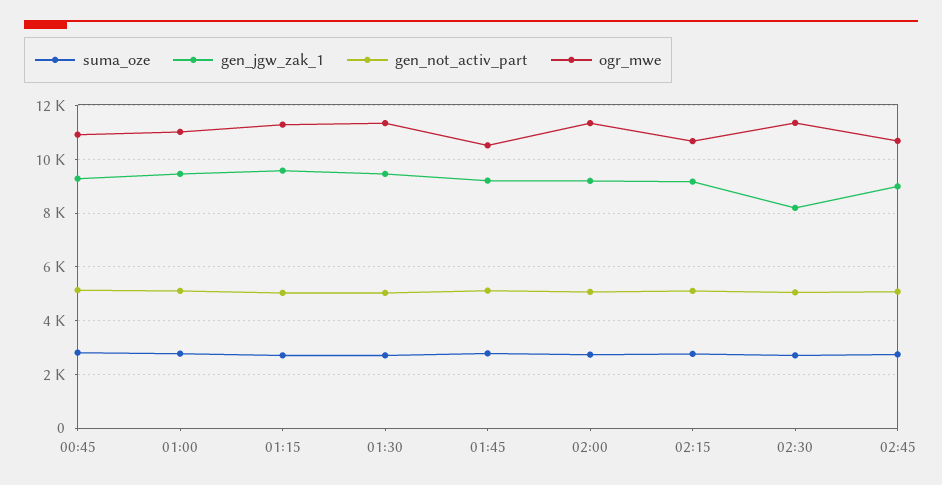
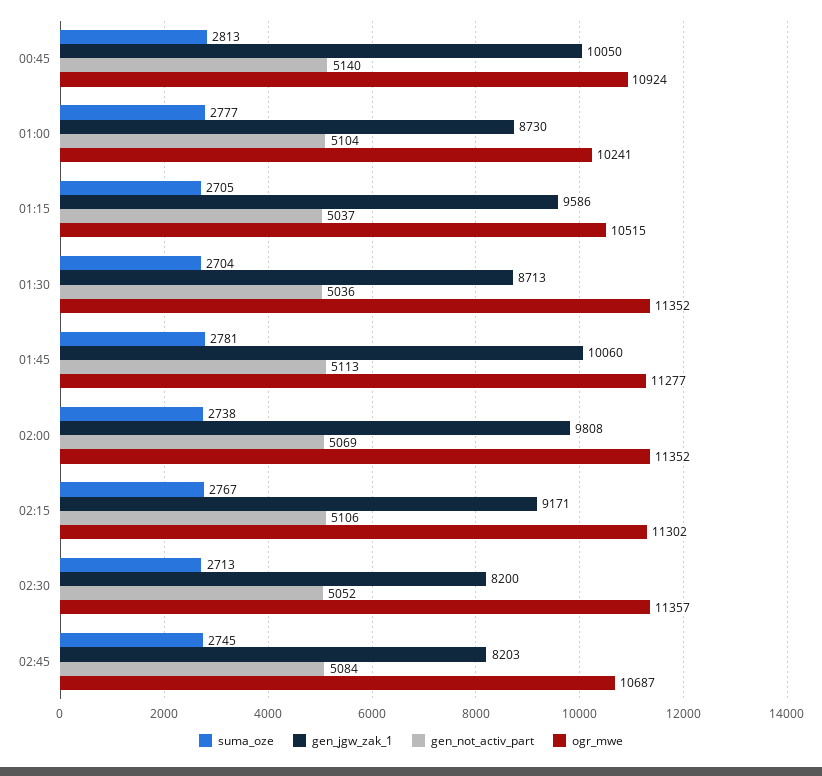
  {
    "suma_oze": {
      "00:45": 2813,
      "01:00": 2777,
      "01:15": 2705,
      "01:30": 2704,
      "01:45": 2781,
      "02:00": 2738,
      "02:15": 2767,
      "02:30": 2713,
      "02:45": 2745
    },
    "gen_jgw_zak_1": {
-     "00:45": 9250,
+     "00:45": 10050,
-     "01:00": 9500,
+     "01:00": 8730,
      "01:15": 9586,
-     "01:30": 9500,
+     "01:30": 8713,
-     "01:45": 9250,
+     "01:45": 10060,
-     "02:00": 9250,
+     "02:00": 9808,
      "02:15": 9171,
      "02:30": 8200,
-     "02:45": 9000
+     "02:45": 8203
    },
    "gen_not_activ_part": {
      "00:45": 5140,
      "01:00": 5104,
      "01:15": 5037,
      "01:30": 5036,
      "01:45": 5113,
      "02:00": 5069,
      "02:15": 5106,
      "02:30": 5052,
      "02:45": 5084
    },
    "ogr_mwe": {
      "00:45": 10924,
-     "01:00": 11000,
+     "01:00": 10241,
-     "01:15": 11250,
+     "01:15": 10515,
      "01:30": 11352,
-     "01:45": 10500,
+     "01:45": 11277,
      "02:00": 11352,
-     "02:15": 10750,
+     "02:15": 11302,
      "02:30": 11357,
      "02:45": 10687
    }
  }

